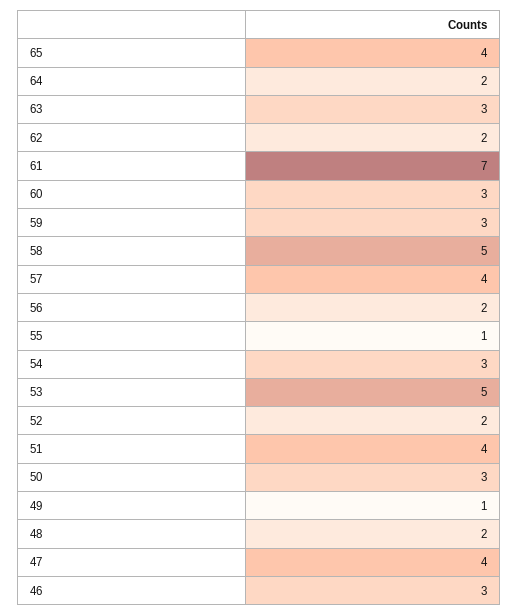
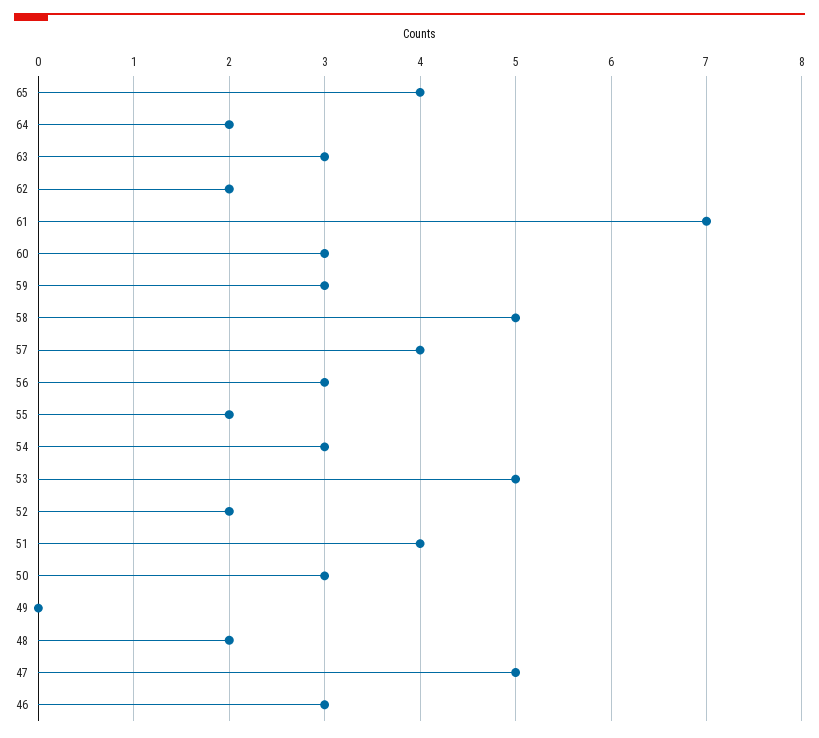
  {
    "65": 4,
    "64": 2,
    "63": 3,
    "62": 2,
    "61": 7,
    "60": 3,
    "59": 3,
    "58": 5,
    "57": 4,
-   "56": 2,
+   "56": 3,
-   "55": 1,
+   "55": 2,
    "54": 3,
    "53": 5,
    "52": 2,
    "51": 4,
    "50": 3,
-   "49": 1,
+   "49": 0,
    "48": 2,
-   "47": 4,
+   "47": 5,
    "46": 3
  }

